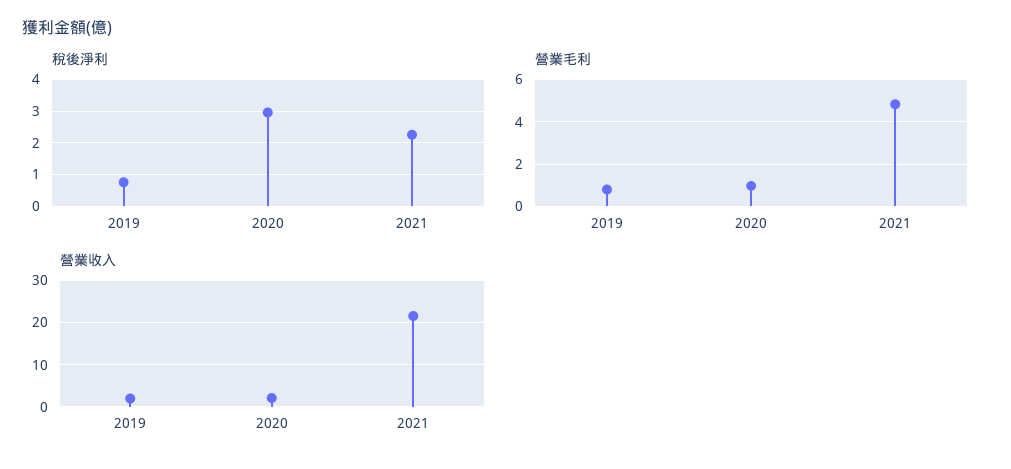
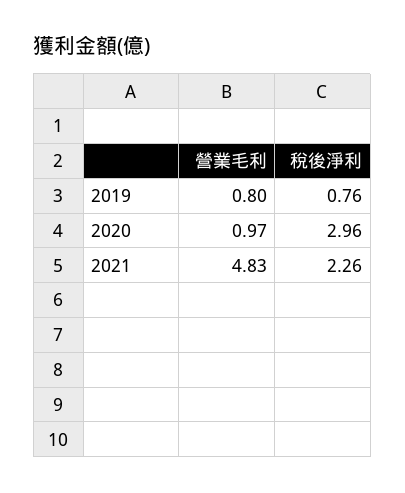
  {
    "稅後淨利": {
      "2019": 0.76,
      "2020": 2.96,
      "2021": 2.26
    },
    "營業毛利": {
      "2019": 0.8,
      "2020": 0.97,
      "2021": 4.83
-   },
+   }
-   "營業收入": {
-     "2019": 2,
-     "2020": 2,
-     "2021": 22
-   }
  }

